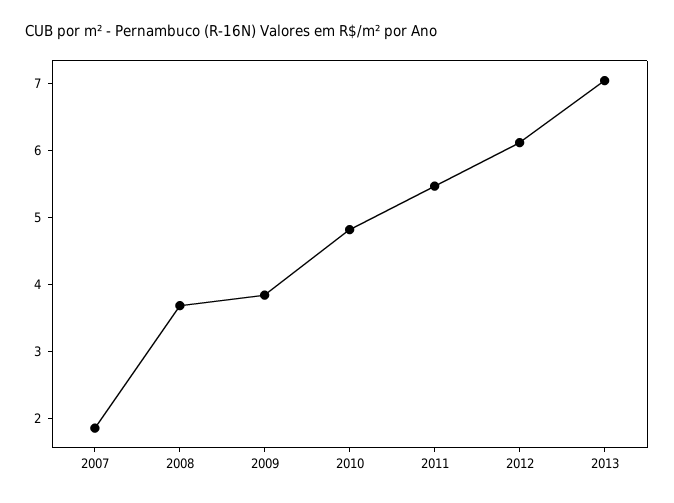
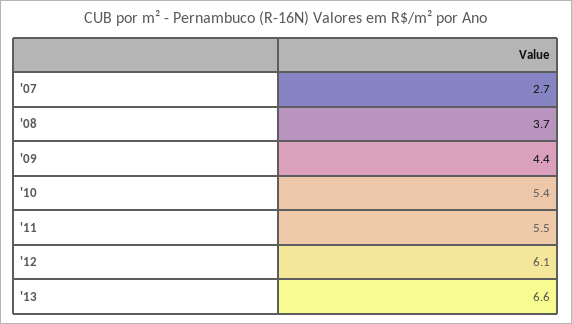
  {
-   "2007": 1.8,
+   "2007": 2.7,
    "2008": 3.7,
-   "2009": 3.8,
+   "2009": 4.4,
-   "2010": 4.8,
+   "2010": 5.4,
    "2011": 5.5,
    "2012": 6.1,
-   "2013": 7
+   "2013": 6.6
  }

